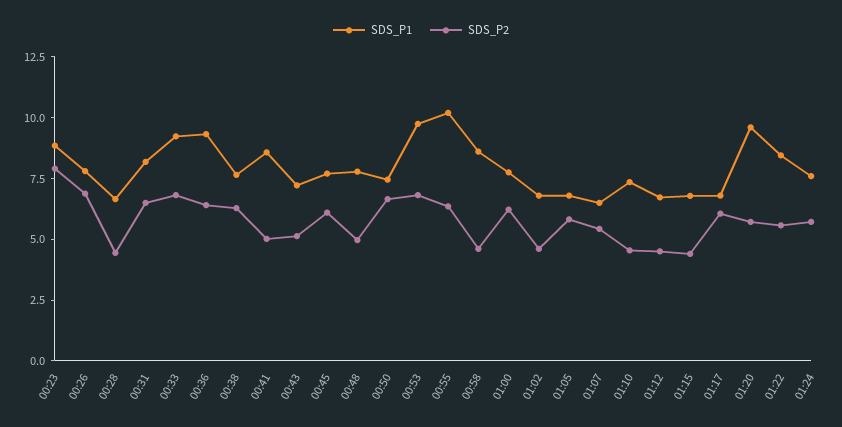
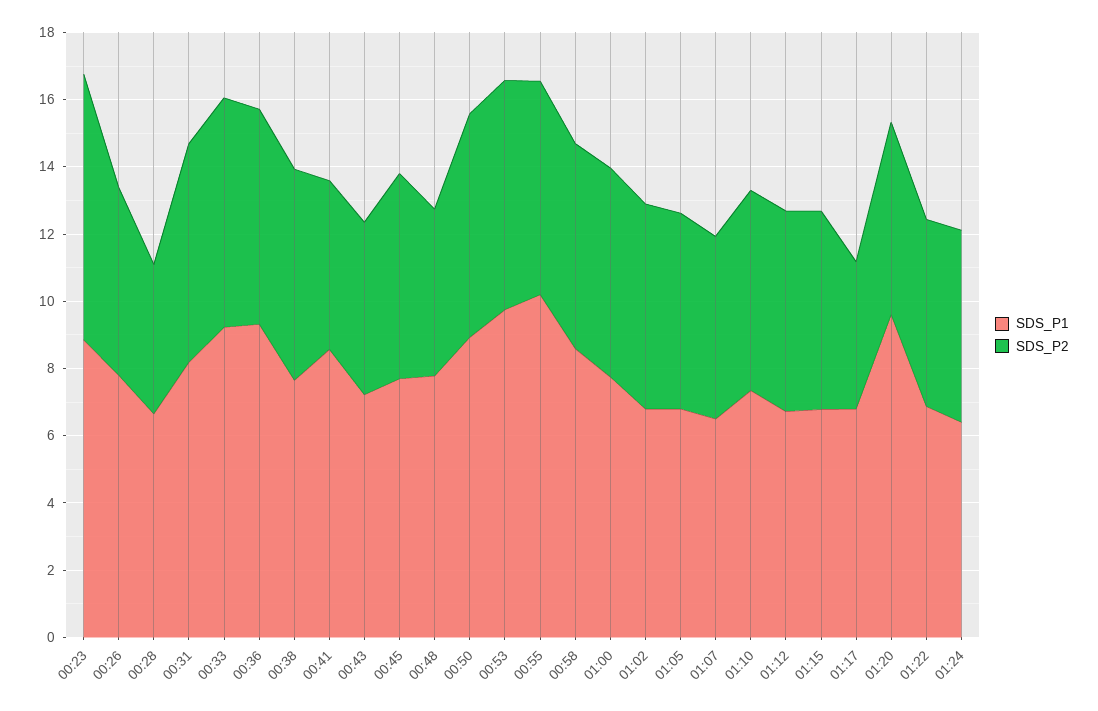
  {
    "SDS_P1": {
      "00:23": 9,
      "00:26": 8,
      "00:28": 6.5,
      "00:31": 8,
      "00:33": 9,
      "00:36": 9.5,
      "00:38": 7.5,
      "00:41": 8.5,
      "00:43": 7,
      "00:45": 7.5,
      "00:48": 8,
-     "00:50": 7.5,
+     "00:50": 9,
      "00:53": 10,
      "00:55": 10,
      "00:58": 8.5,
      "01:00": 8,
      "01:02": 7,
      "01:05": 7,
      "01:07": 6.5,
      "01:10": 7.5,
      "01:12": 6.5,
      "01:15": 7,
      "01:17": 7,
      "01:20": 9.5,
-     "01:22": 8.5,
+     "01:22": 7,
-     "01:24": 7.5
+     "01:24": 6.5
    },
    "SDS_P2": {
      "00:23": 8,
-     "00:26": 7,
+     "00:26": 5.5,
      "00:28": 4.5,
      "00:31": 6.5,
      "00:33": 7,
      "00:36": 6.5,
      "00:38": 6.5,
      "00:41": 5,
      "00:43": 5,
      "00:45": 6,
      "00:48": 5,
      "00:50": 6.5,
      "00:53": 7,
      "00:55": 6.5,
-     "00:58": 4.5,
+     "00:58": 6,
      "01:00": 6,
-     "01:02": 4.5,
+     "01:02": 6,
      "01:05": 6,
      "01:07": 5.5,
-     "01:10": 4.5,
+     "01:10": 6,
-     "01:12": 4.5,
+     "01:12": 6,
-     "01:15": 4.5,
+     "01:15": 6,
-     "01:17": 6,
+     "01:17": 4.5,
      "01:20": 5.5,
      "01:22": 5.5,
      "01:24": 5.5
    }
  }

